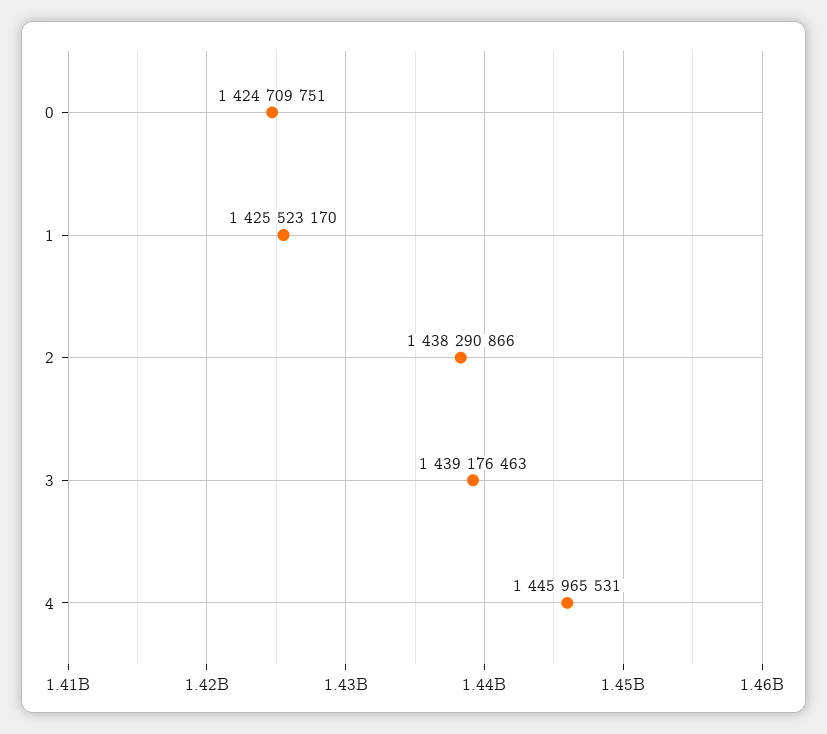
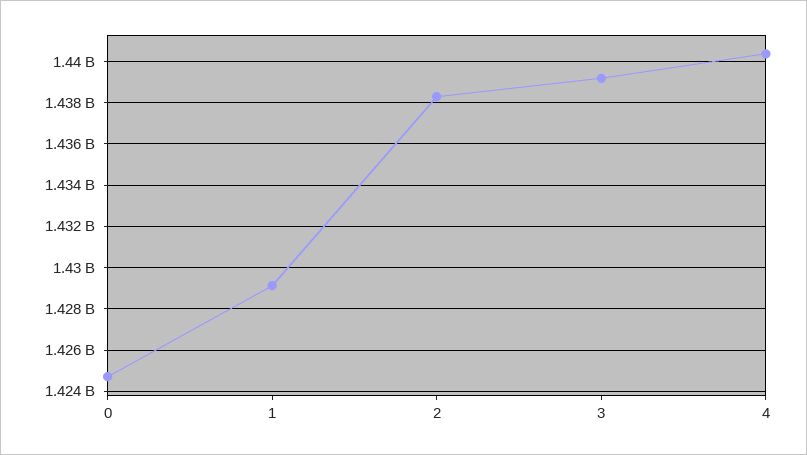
  {
    "0": 1424709751,
-   "1": 1425523170,
+   "1": 1429000000,
    "2": 1438290866,
    "3": 1439176463,
-   "4": 1445965531
+   "4": 1440500000
  }

